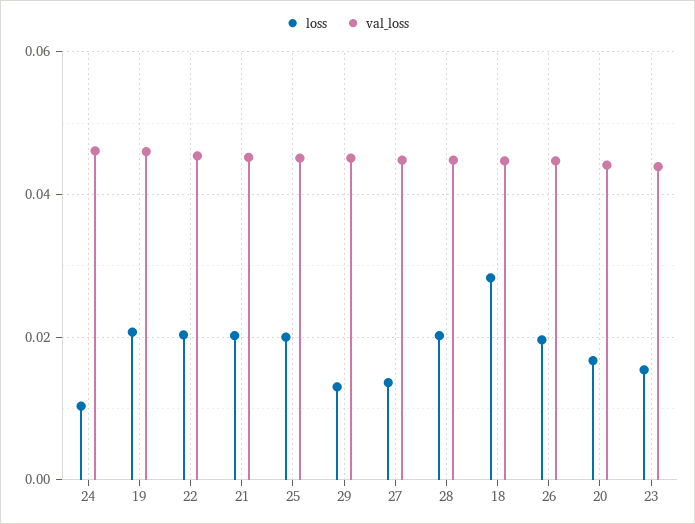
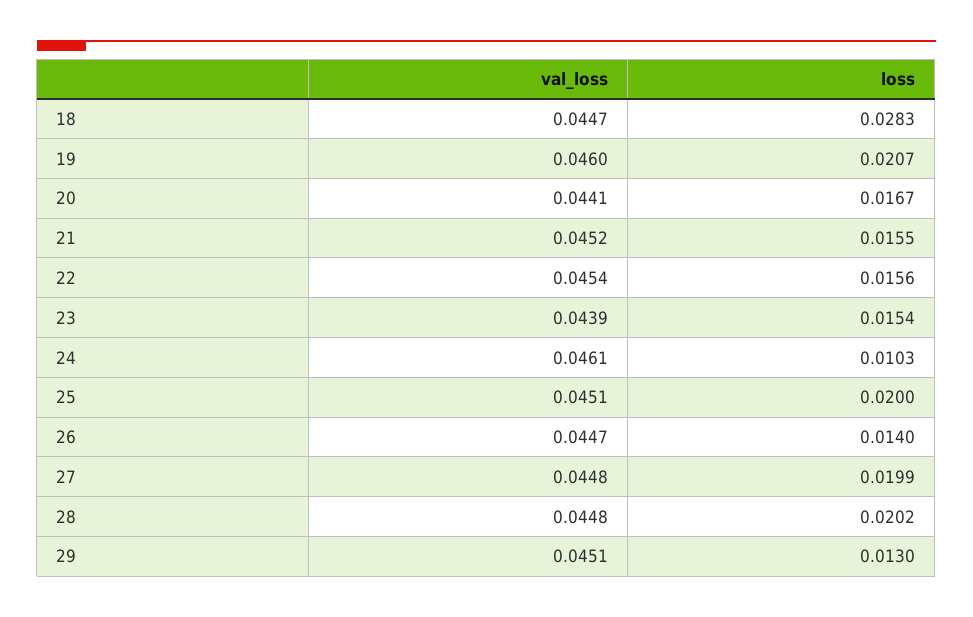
  {
    "loss": {
      "24": 0.0103,
      "19": 0.0207,
-     "22": 0.02,
+     "22": 0.0156,
-     "21": 0.02,
+     "21": 0.0155,
      "25": 0.02,
      "29": 0.013,
-     "27": 0.014,
+     "27": 0.0199,
      "28": 0.0202,
      "18": 0.0283,
-     "26": 0.02,
+     "26": 0.014,
      "20": 0.0167,
      "23": 0.0154
    },
    "val_loss": {
      "24": 0.0461,
      "19": 0.046,
      "22": 0.0454,
      "21": 0.0452,
      "25": 0.0451,
      "29": 0.0451,
      "27": 0.0448,
      "28": 0.0448,
      "18": 0.0447,
      "26": 0.0447,
      "20": 0.0441,
      "23": 0.0439
    }
  }

